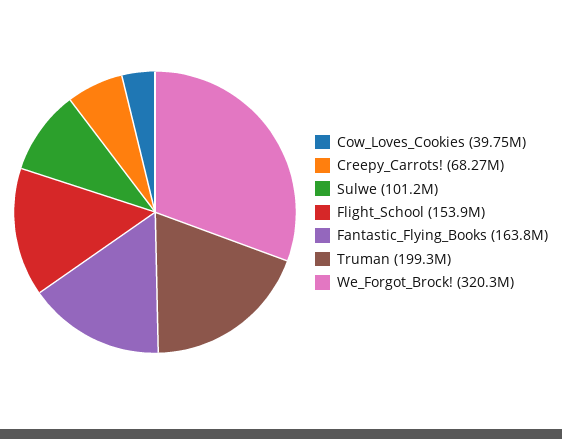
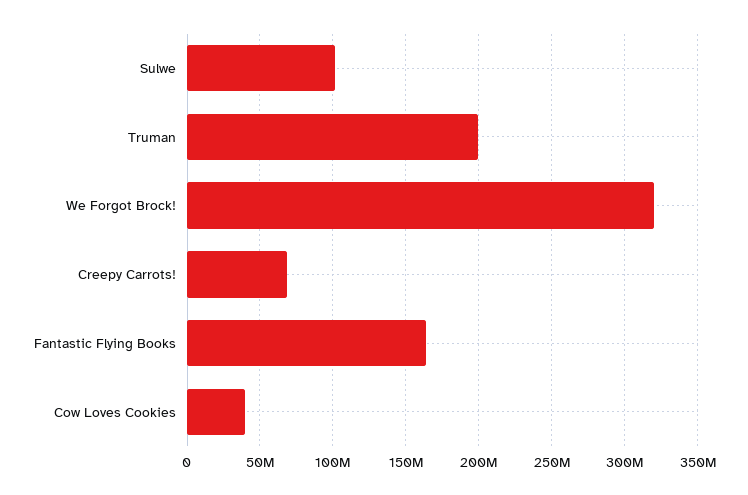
  {
    "Cow_Loves_Cookies": 39750000,
    "Creepy_Carrots!": 68270000,
    "Sulwe": 101200000,
-   "Flight_School": 153900000,
    "Fantastic_Flying_Books": 163800000,
    "Truman": 199300000,
    "We_Forgot_Brock!": 320300000
  }

